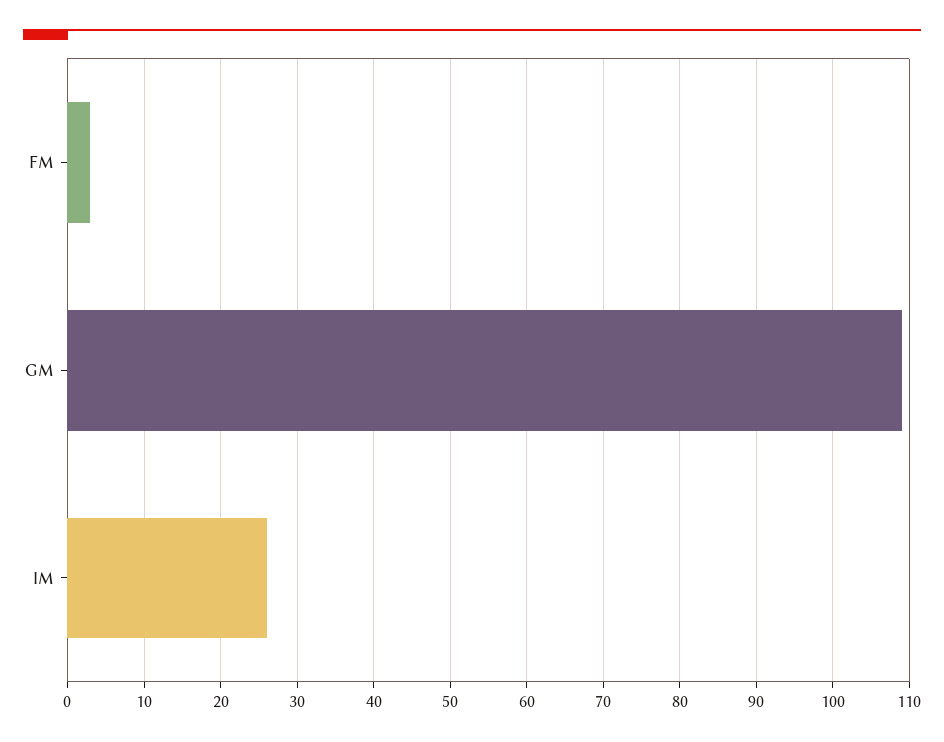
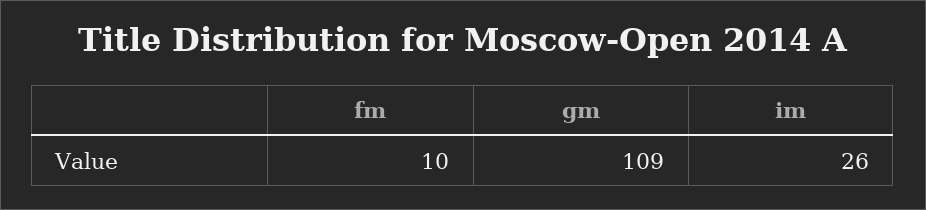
  {
-   "FM": 3,
+   "FM": 10,
    "GM": 109,
    "IM": 26
  }

